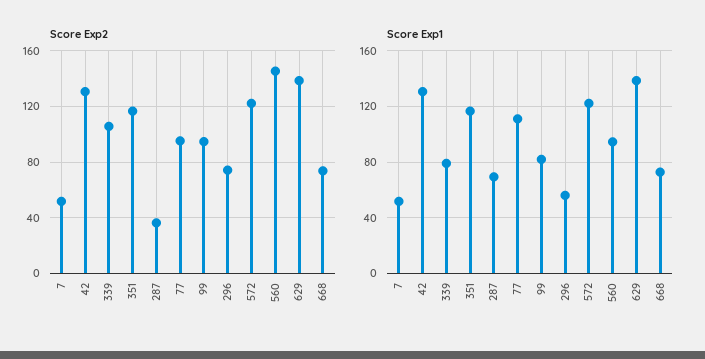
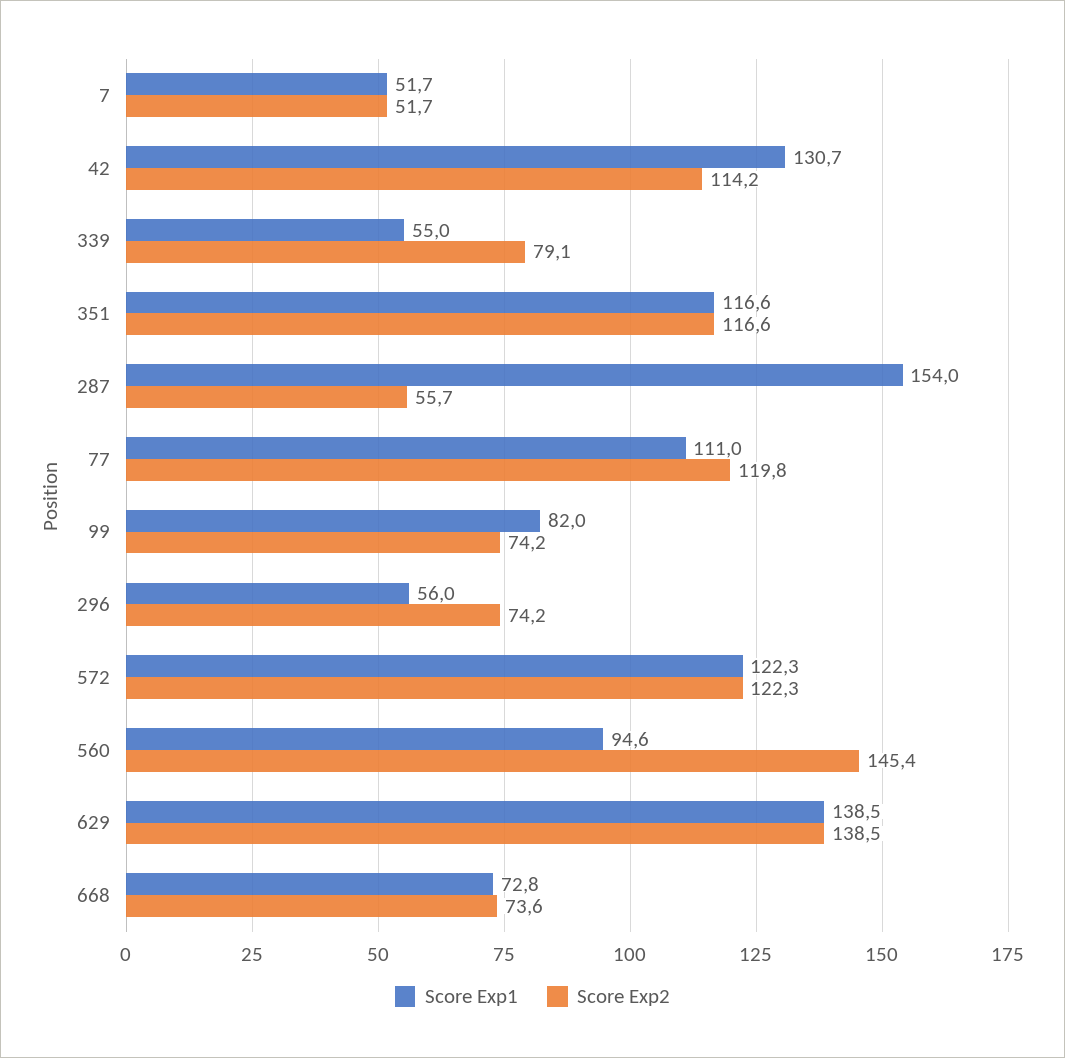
  {
    "Score Exp2": {
      "7": 51.7,
-     "42": 130,
+     "42": 114.2,
-     "339": 105,
+     "339": 79.1,
      "351": 116.6,
-     "287": 35,
+     "287": 55.7,
-     "77": 95,
+     "77": 119.8,
-     "99": 95,
+     "99": 74.2,
      "296": 74.2,
      "572": 122.3,
      "560": 145.4,
      "629": 138.5,
      "668": 73.6
    },
    "Score Exp1": {
      "7": 51.7,
      "42": 130.7,
-     "339": 80,
+     "339": 55,
      "351": 116.6,
-     "287": 70,
+     "287": 154,
      "77": 111,
      "99": 82,
      "296": 56,
      "572": 122.3,
      "560": 94.6,
      "629": 138.5,
      "668": 72.8
    }
  }

